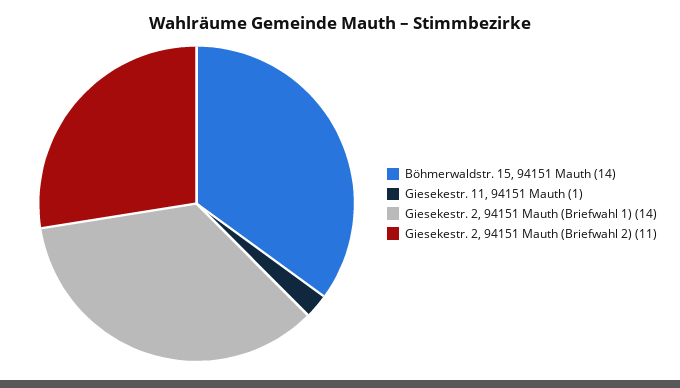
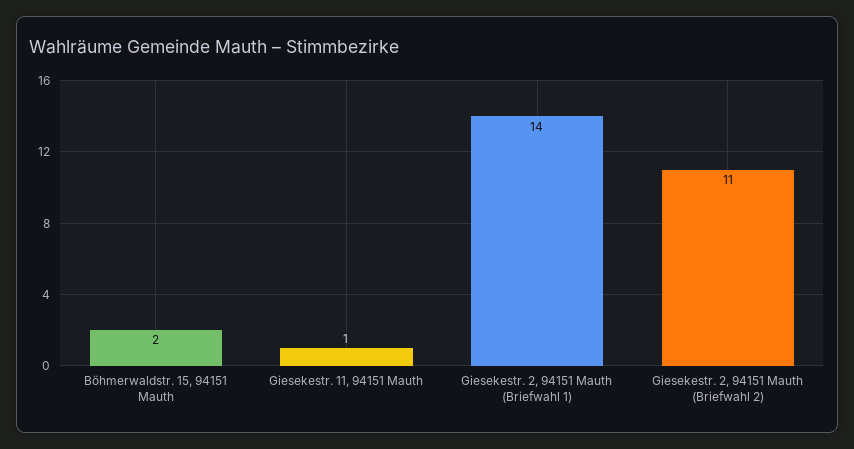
  {
-   "Böhmerwaldstr. 15, 94151 Mauth": 14,
+   "Böhmerwaldstr. 15, 94151 Mauth": 2,
    "Giesekestr. 11, 94151 Mauth": 1,
    "Giesekestr. 2, 94151 Mauth (Briefwahl 1)": 14,
    "Giesekestr. 2, 94151 Mauth (Briefwahl 2)": 11
  }

